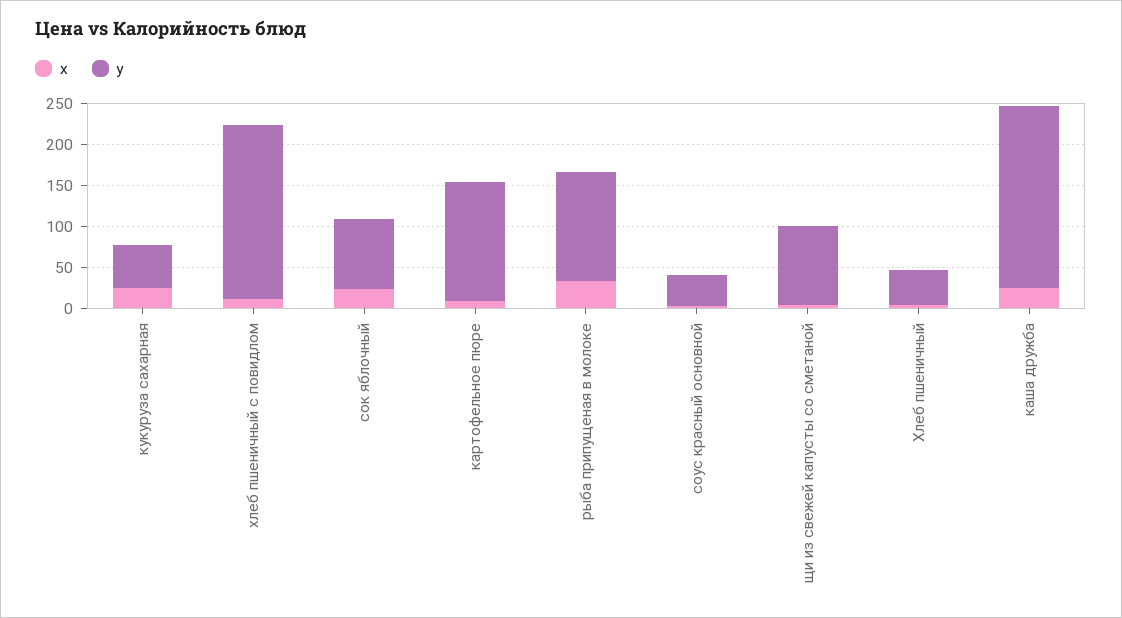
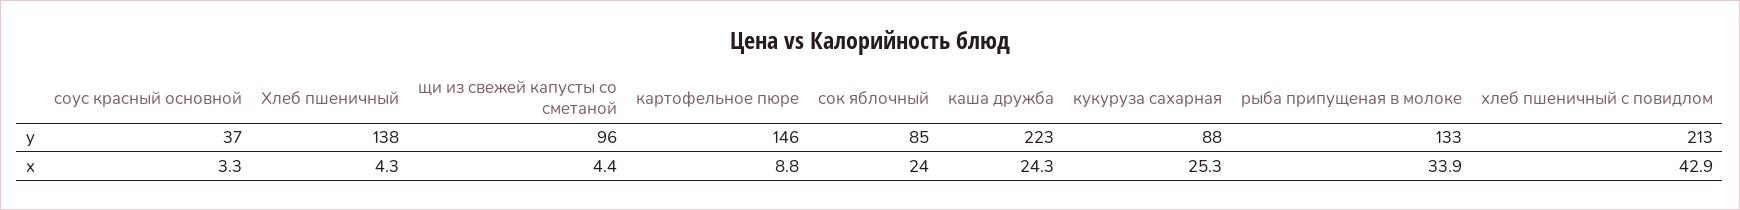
  {
    "x": {
      "кукуруза сахарная": 25.3,
-     "хлеб пшеничный с повидлом": 10,
+     "хлеб пшеничный с повидлом": 42.9,
      "сок яблочный": 24,
      "картофельное пюре": 8.8,
      "рыба припущеная в молоке": 33.9,
      "соус красный основной": 3.3,
      "щи из свежей капусты со сметаной": 4.4,
      "Хлеб пшеничный": 4.3,
      "каша дружба": 24.3
    },
    "y": {
-     "кукуруза сахарная": 50,
+     "кукуруза сахарная": 88,
      "хлеб пшеничный с повидлом": 213,
      "сок яблочный": 85,
      "картофельное пюре": 146,
      "рыба припущеная в молоке": 133,
      "соус красный основной": 37,
      "щи из свежей капусты со сметаной": 96,
-     "Хлеб пшеничный": 40,
+     "Хлеб пшеничный": 138,
      "каша дружба": 223
    }
  }

